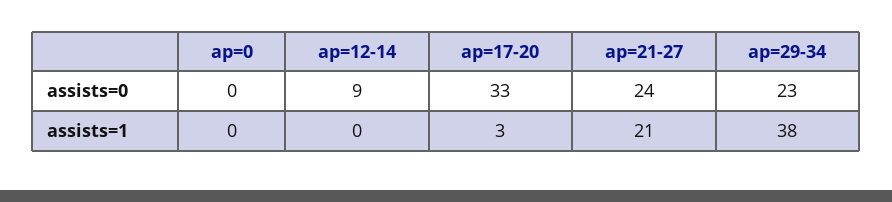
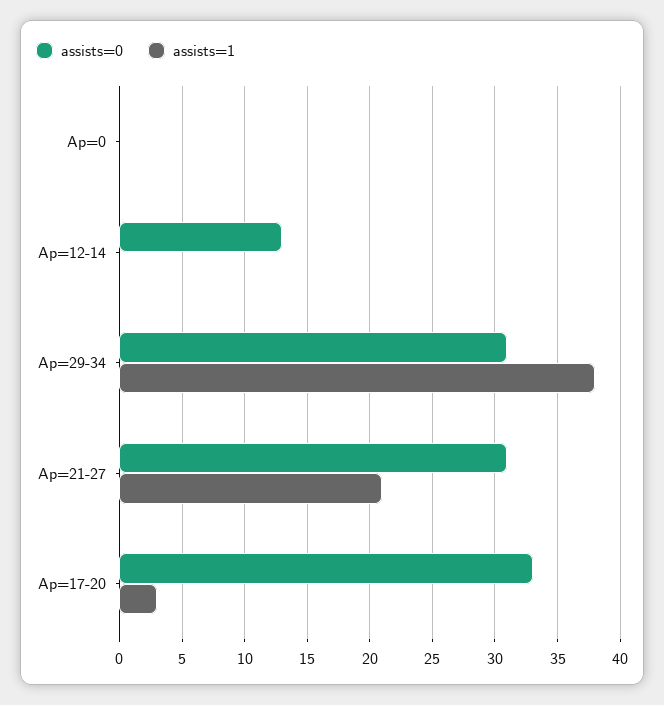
  {
    "assists=0": {
      "ap=0": 0,
-     "ap=12-14": 9,
+     "ap=12-14": 13,
      "ap=17-20": 33,
-     "ap=21-27": 24,
+     "ap=21-27": 31,
-     "ap=29-34": 23
+     "ap=29-34": 31
    },
    "assists=1": {
      "ap=0": 0,
      "ap=12-14": 0,
      "ap=17-20": 3,
      "ap=21-27": 21,
      "ap=29-34": 38
    }
  }

